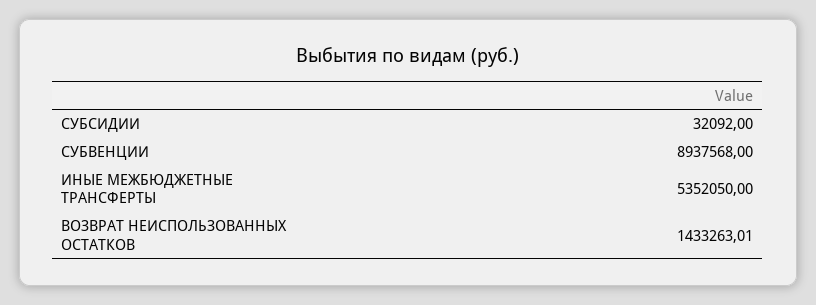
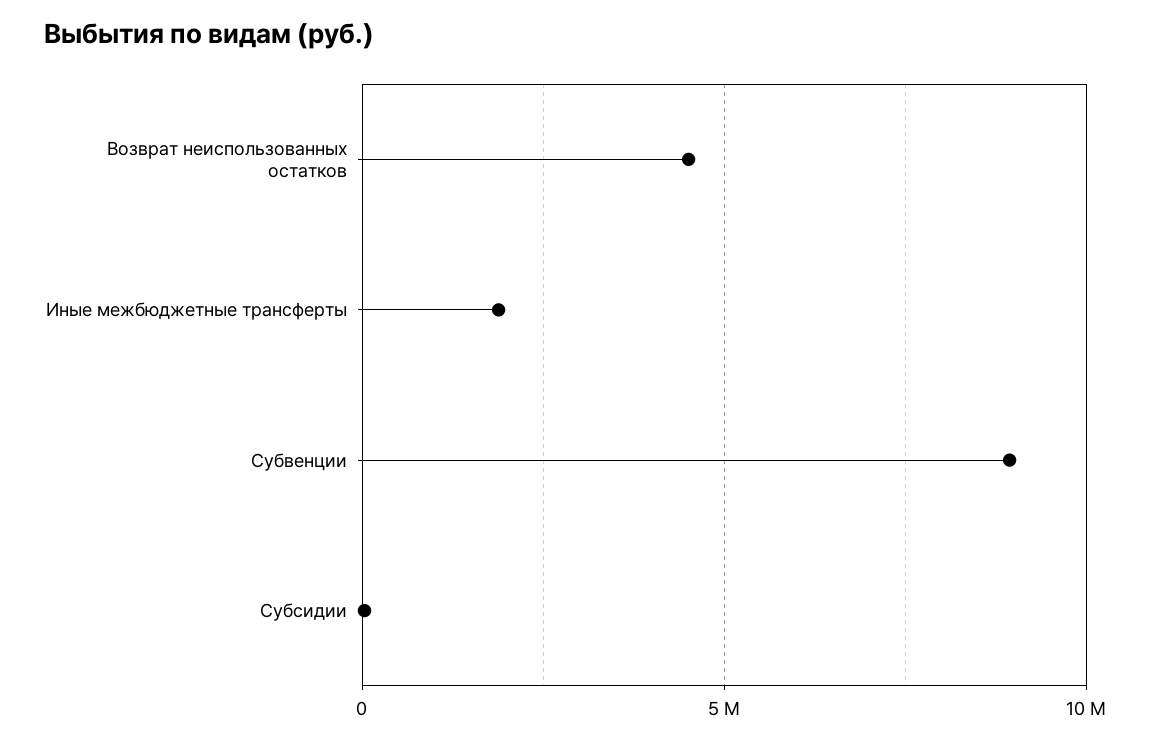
  {
    "СУБСИДИИ": 32092,
    "СУБВЕНЦИИ": 8937568,
-   "ИНЫЕ МЕЖБЮДЖЕТНЫЕ ТРАНСФЕРТЫ": 5352050,
+   "ИНЫЕ МЕЖБЮДЖЕТНЫЕ ТРАНСФЕРТЫ": 2000000,
-   "ВОЗВРАТ НЕИСПОЛЬЗОВАННЫХ ОСТАТКОВ": 1433263.01
+   "ВОЗВРАТ НЕИСПОЛЬЗОВАННЫХ ОСТАТКОВ": 4500000
  }

